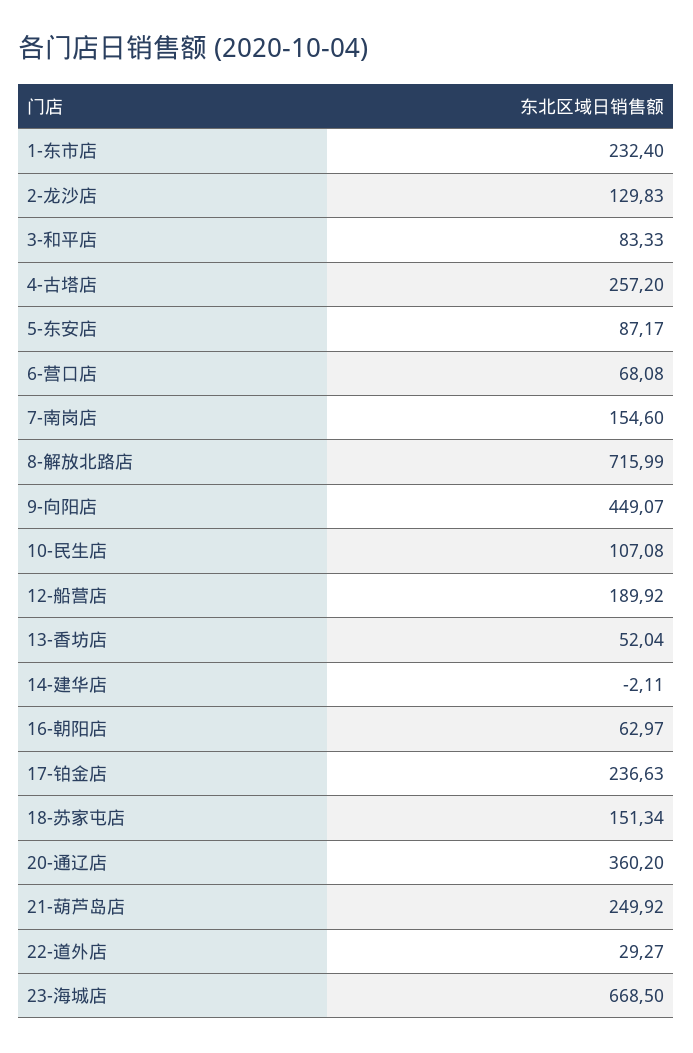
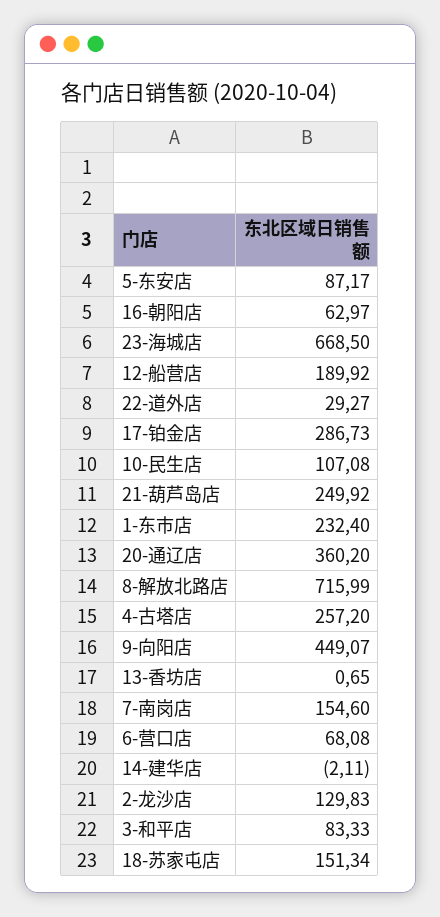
  {
    "1-东市店": 232.4,
    "2-龙沙店": 129.83,
    "3-和平店": 83.33,
    "4-古塔店": 257.2,
    "5-东安店": 87.17,
    "6-营口店": 68.08,
    "7-南岗店": 154.6,
    "8-解放北路店": 715.99,
    "9-向阳店": 449.07,
    "10-民生店": 107.08,
    "12-船营店": 189.92,
-   "13-香坊店": 52.04,
+   "13-香坊店": 0.65,
    "14-建华店": -2.11,
    "16-朝阳店": 62.97,
-   "17-铂金店": 236.63,
+   "17-铂金店": 286.73,
    "18-苏家屯店": 151.34,
    "20-通辽店": 360.2,
    "21-葫芦岛店": 249.92,
    "22-道外店": 29.27,
    "23-海城店": 668.5
  }

